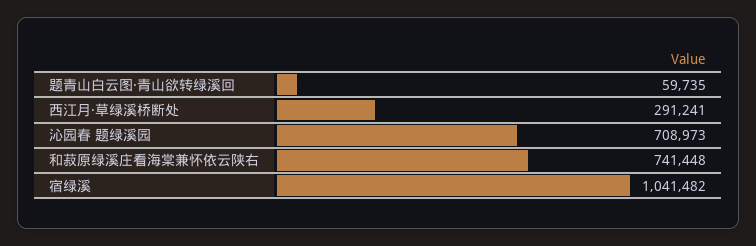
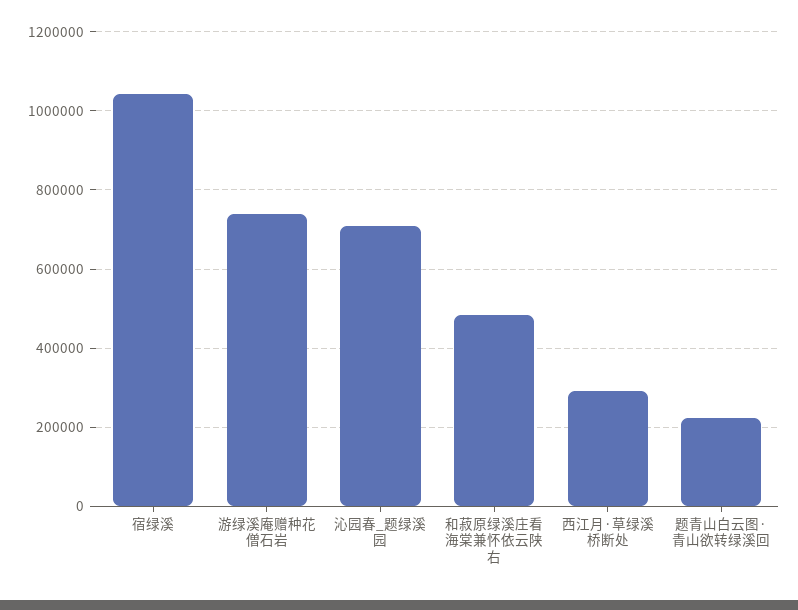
  {
-   "题青山白云图·青山欲转绿溪回": 59735,
+   "题青山白云图·青山欲转绿溪回": 220000,
    "西江月·草绿溪桥断处": 291241,
    "沁园春 题绿溪园": 708973,
-   "和菽原绿溪庄看海棠兼怀依云陕右": 741448,
+   "和菽原绿溪庄看海棠兼怀依云陕右": 480000,
-   "宿绿溪": 1041482
+   "宿绿溪": 1041482,
+   "游绿溪庵赠种花僧石岩": 740000
  }

